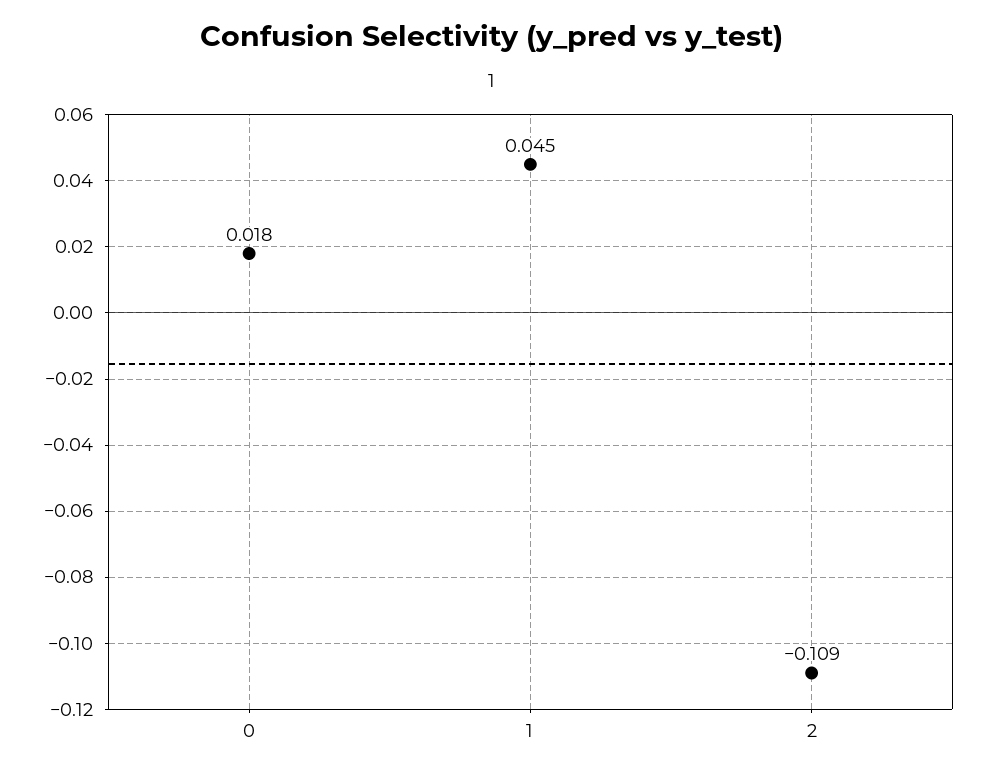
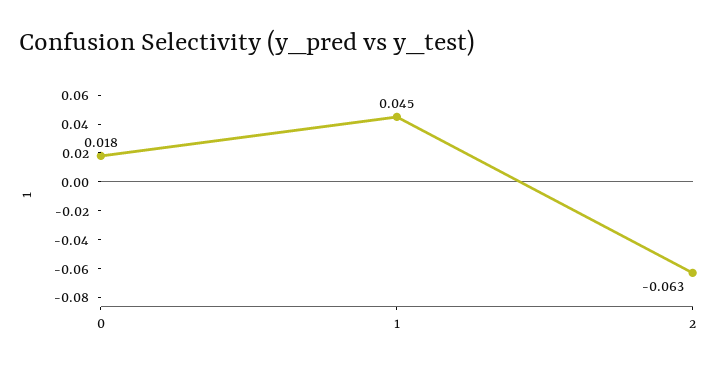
  {
    "0": 0.018,
    "1": 0.045,
-   "2": -0.109
+   "2": -0.063
  }

